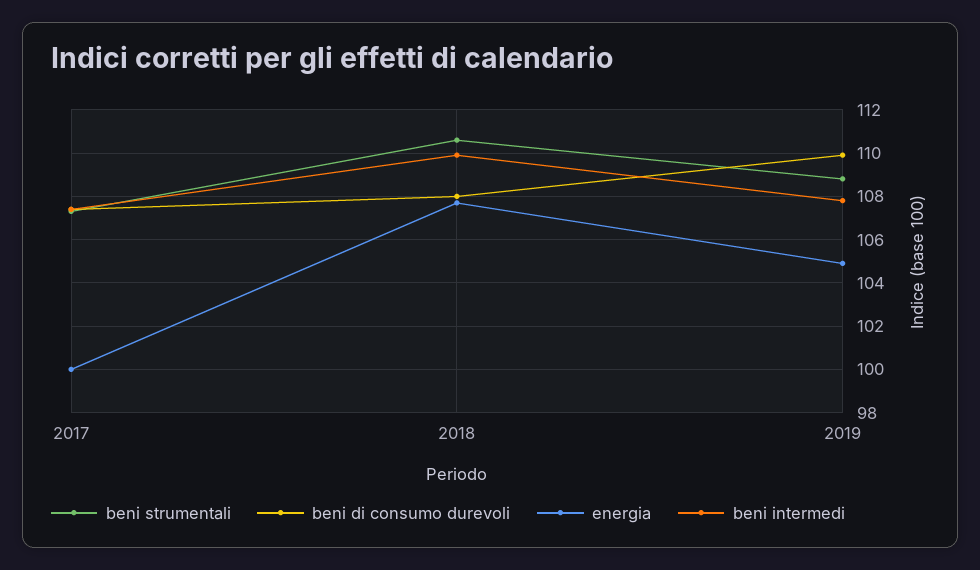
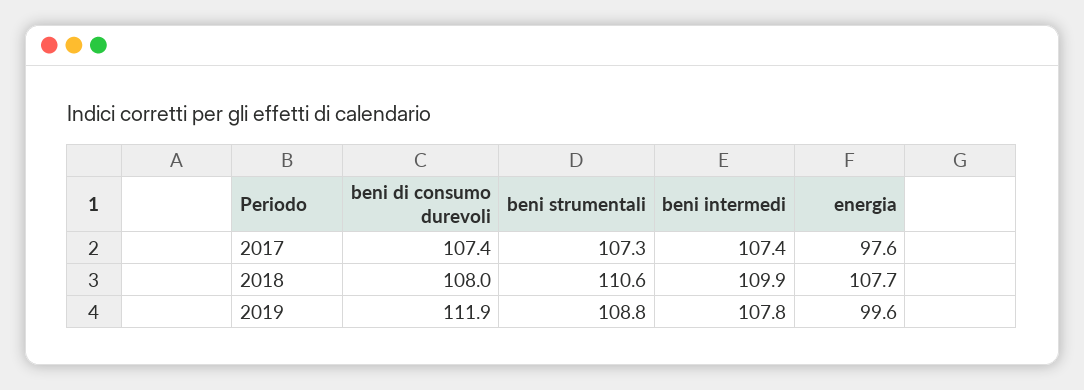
  {
    "beni strumentali": {
      "2017": 107.3,
      "2018": 110.6,
      "2019": 108.8
    },
    "beni di consumo durevoli": {
      "2017": 107.4,
      "2018": 108,
-     "2019": 110
+     "2019": 111.9
    },
    "energia": {
-     "2017": 100,
+     "2017": 97.6,
      "2018": 107.7,
-     "2019": 105
+     "2019": 99.6
    },
    "beni intermedi": {
      "2017": 107.4,
      "2018": 109.9,
      "2019": 107.8
    }
  }

